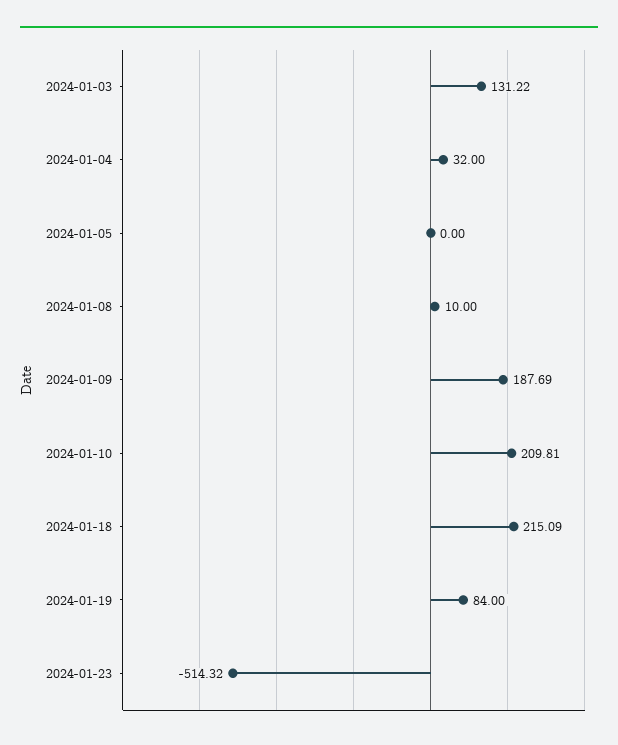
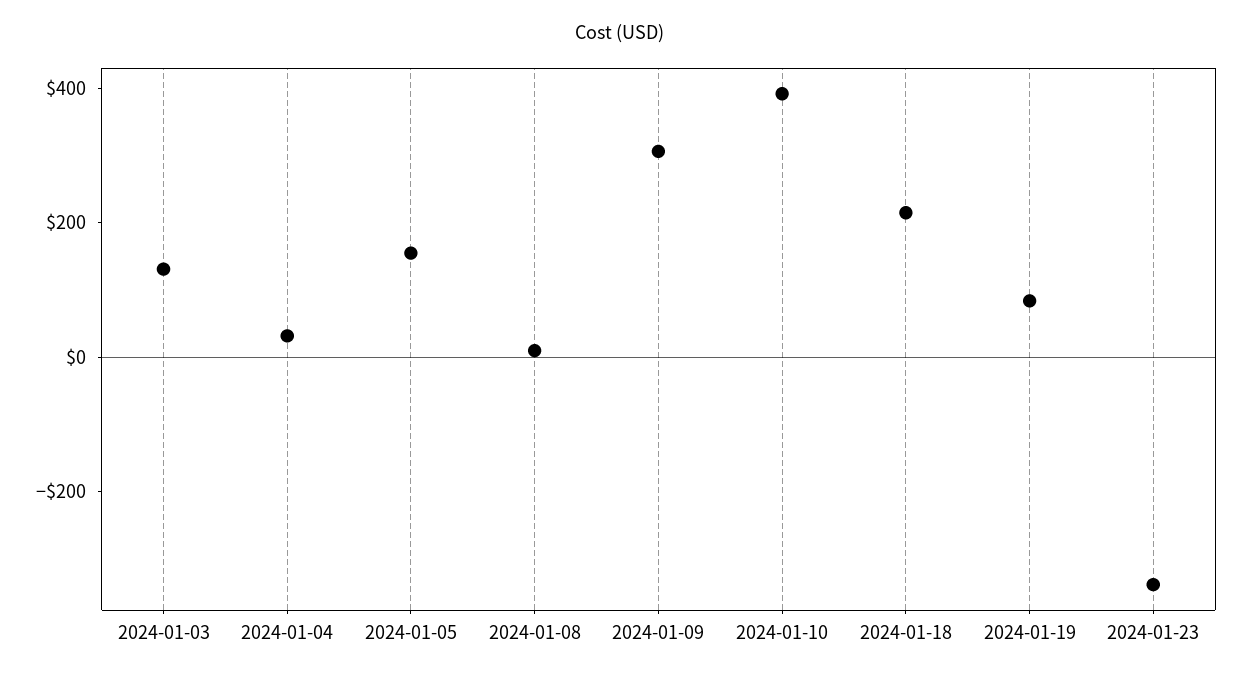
  {
    "2024-01-03": 131.22,
    "2024-01-04": 32,
-   "2024-01-05": 0,
+   "2024-01-05": 150,
    "2024-01-08": 10,
-   "2024-01-09": 187.69,
+   "2024-01-09": 300,
-   "2024-01-10": 209.81,
+   "2024-01-10": 400,
    "2024-01-18": 215.09,
    "2024-01-19": 84,
-   "2024-01-23": -514.32
+   "2024-01-23": -350
  }

